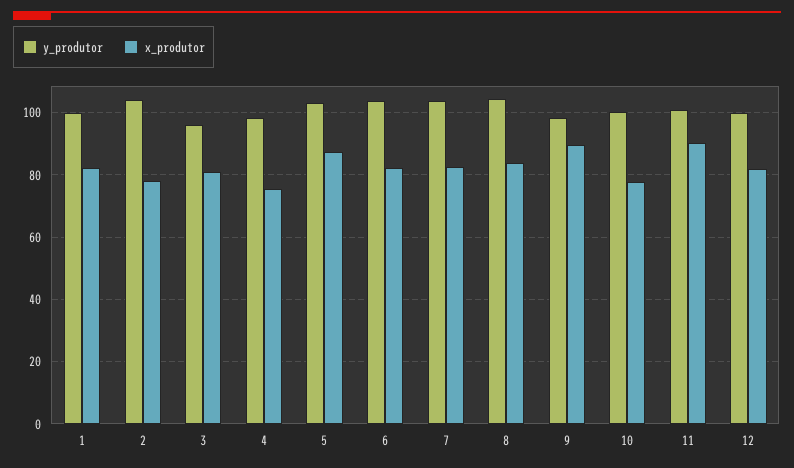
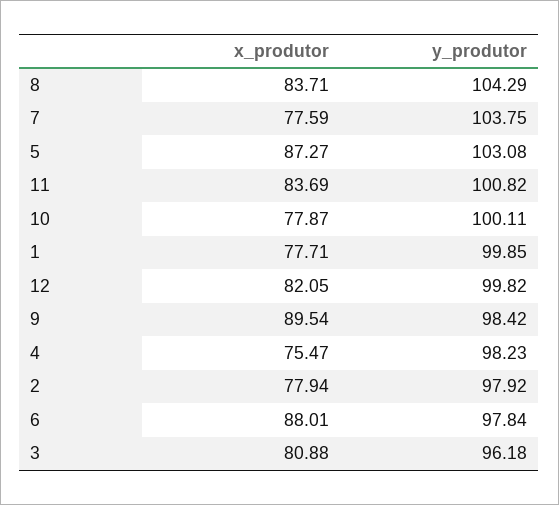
  {
    "y_produtor": {
      "1": 99.85,
-     "2": 104,
+     "2": 97.92,
      "3": 96.18,
      "4": 98.23,
      "5": 103.08,
-     "6": 104,
+     "6": 97.84,
      "7": 103.75,
      "8": 104.29,
      "9": 98.42,
      "10": 100.11,
      "11": 100.82,
      "12": 99.82
    },
    "x_produtor": {
-     "1": 82,
+     "1": 77.71,
      "2": 77.94,
      "3": 80.88,
      "4": 75.47,
      "5": 87.27,
-     "6": 82,
+     "6": 88.01,
-     "7": 82,
+     "7": 77.59,
      "8": 83.71,
      "9": 89.54,
      "10": 77.87,
-     "11": 90,
+     "11": 83.69,
      "12": 82.05
    }
  }

